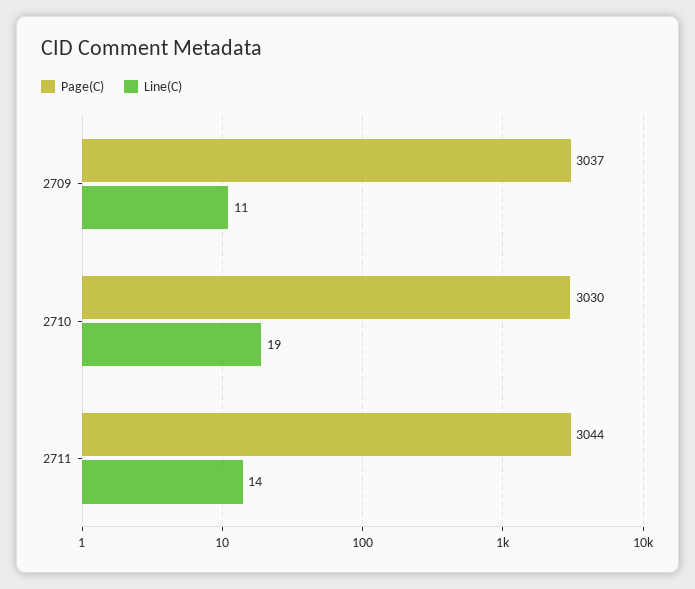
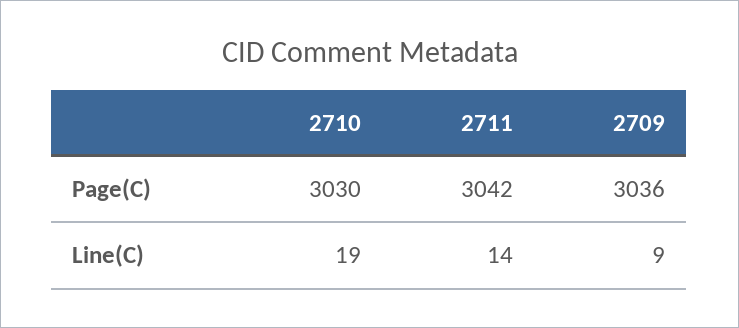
  {
    "Page(C)": {
-     "2709": 3037,
+     "2709": 3036,
      "2710": 3030,
-     "2711": 3044
+     "2711": 3042
    },
    "Line(C)": {
-     "2709": 11,
+     "2709": 9,
      "2710": 19,
      "2711": 14
    }
  }

